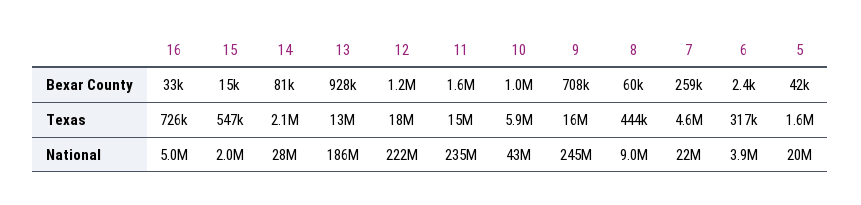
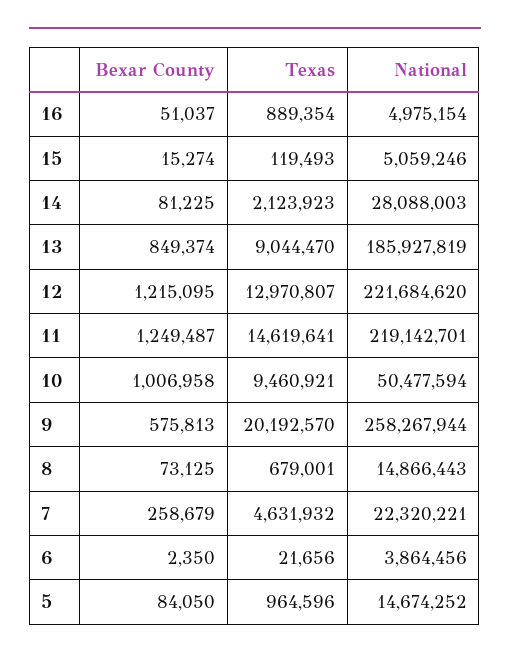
  {
    "16": {
-     "Bexar County": 33000,
+     "Bexar County": 51037,
-     "Texas": 726000,
+     "Texas": 889354,
      "National": 4975154
    },
    "15": {
      "Bexar County": 15274,
-     "Texas": 547000,
+     "Texas": 119493,
-     "National": 2000000
+     "National": 5059246
    },
    "14": {
      "Bexar County": 81225,
      "Texas": 2123923,
      "National": 28088003
    },
    "13": {
-     "Bexar County": 928000,
+     "Bexar County": 849374,
-     "Texas": 13000000,
+     "Texas": 9044470,
      "National": 185927819
    },
    "12": {
      "Bexar County": 1215095,
-     "Texas": 18000000,
+     "Texas": 12970807,
      "National": 221684620
    },
    "11": {
-     "Bexar County": 1600000,
+     "Bexar County": 1249487,
      "Texas": 14619641,
-     "National": 235000000
+     "National": 219142701
    },
    "10": {
      "Bexar County": 1006958,
-     "Texas": 5900000,
+     "Texas": 9460921,
-     "National": 43000000
+     "National": 50477594
    },
    "9": {
-     "Bexar County": 708000,
+     "Bexar County": 575813,
-     "Texas": 16000000,
+     "Texas": 20192570,
-     "National": 245000000
+     "National": 258267944
    },
    "8": {
-     "Bexar County": 60000,
+     "Bexar County": 73125,
-     "Texas": 444000,
+     "Texas": 679001,
-     "National": 9000000
+     "National": 14866443
    },
    "7": {
      "Bexar County": 258679,
      "Texas": 4631932,
      "National": 22320221
    },
    "6": {
      "Bexar County": 2350,
-     "Texas": 317000,
+     "Texas": 21656,
      "National": 3864456
    },
    "5": {
-     "Bexar County": 42000,
+     "Bexar County": 84050,
-     "Texas": 1600000,
+     "Texas": 964596,
-     "National": 20000000
+     "National": 14674252
    }
  }

